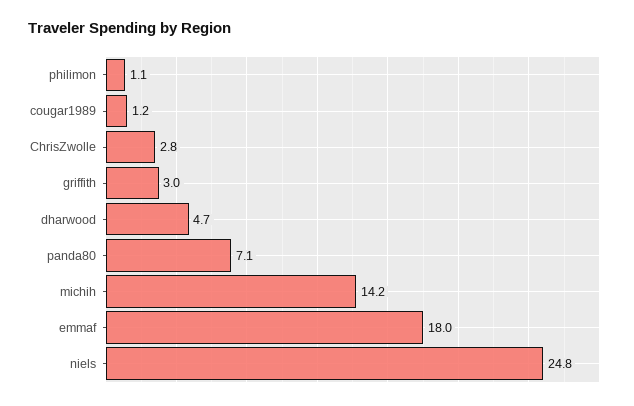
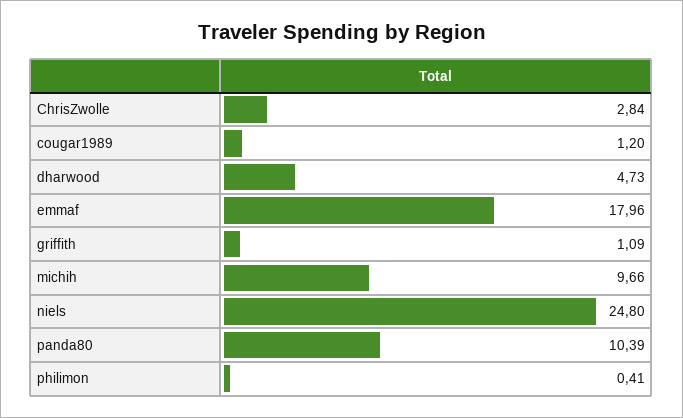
  {
-   "philimon": 1.1,
+   "philimon": 0.41,
    "cougar1989": 1.2,
    "ChrisZwolle": 2.84,
-   "griffith": 3,
+   "griffith": 1.09,
    "dharwood": 4.73,
-   "panda80": 7.1,
+   "panda80": 10.39,
-   "michih": 14.2,
+   "michih": 9.66,
    "emmaf": 17.96,
    "niels": 24.8
  }

